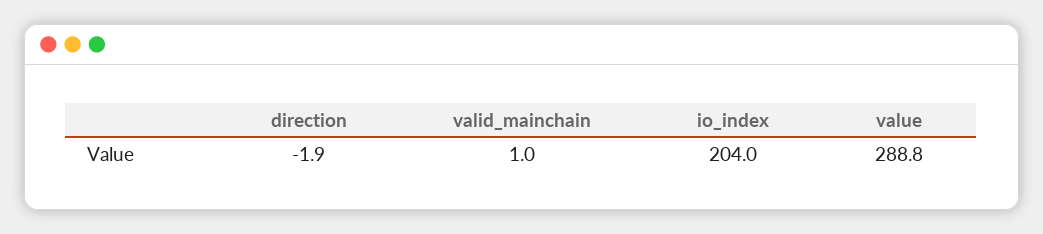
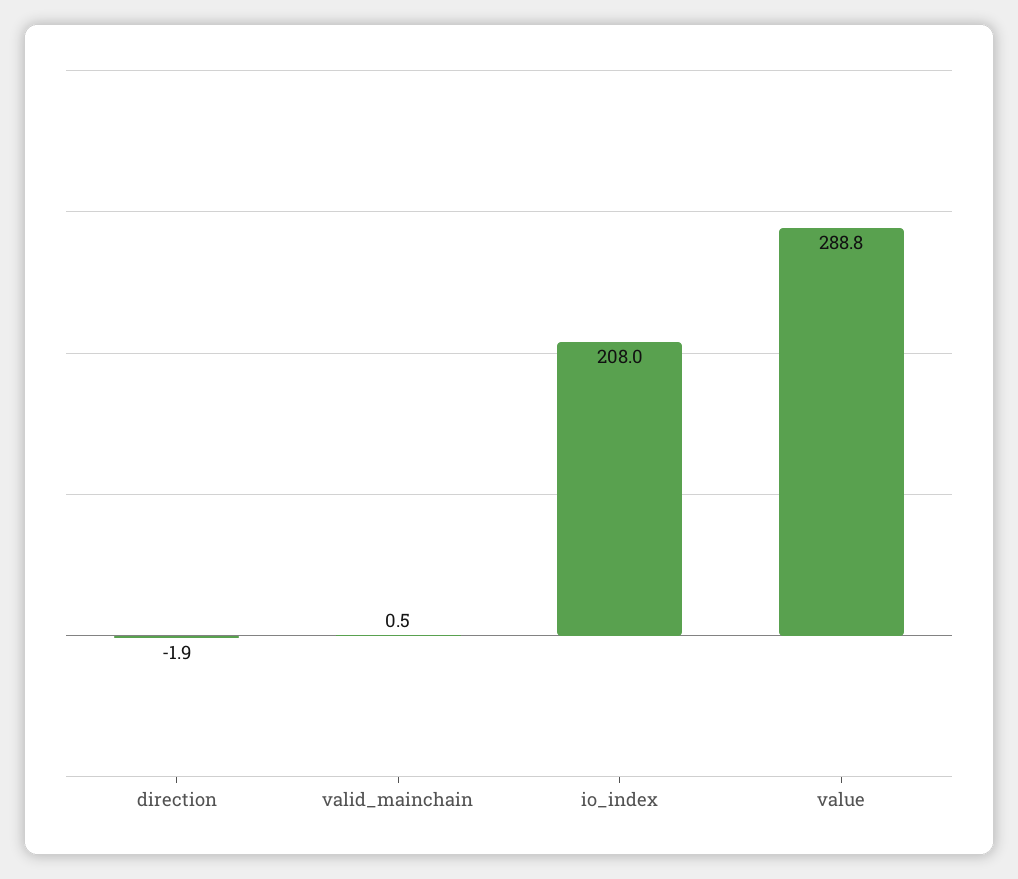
  {
    "direction": -1.9,
-   "valid_mainchain": 1,
+   "valid_mainchain": 0.5,
-   "io_index": 204,
+   "io_index": 208,
    "value": 288.8
  }

